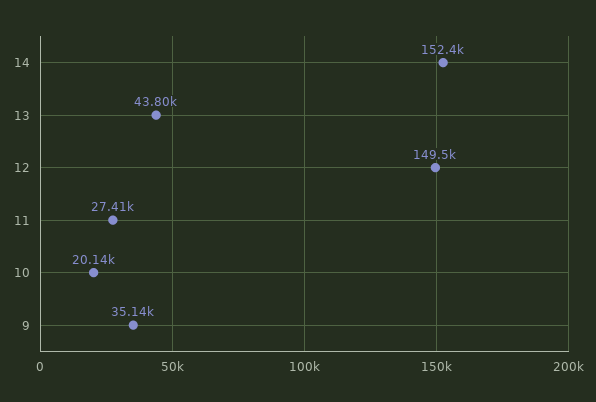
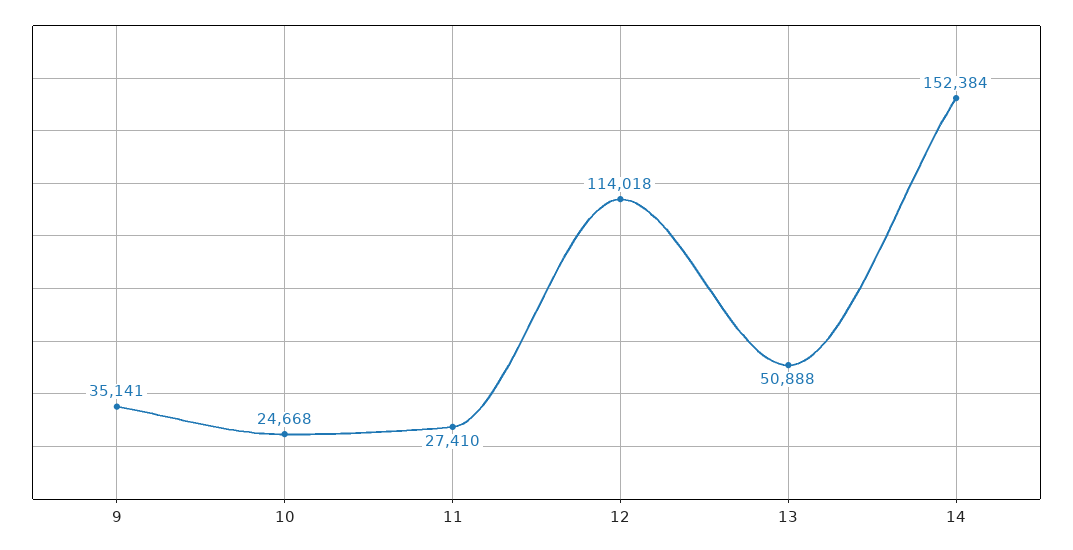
  {
    "14": 152384,
-   "13": 43800,
+   "13": 50888,
-   "12": 149500,
+   "12": 114018,
    "11": 27410,
-   "10": 20140,
+   "10": 24668,
    "9": 35141
  }

